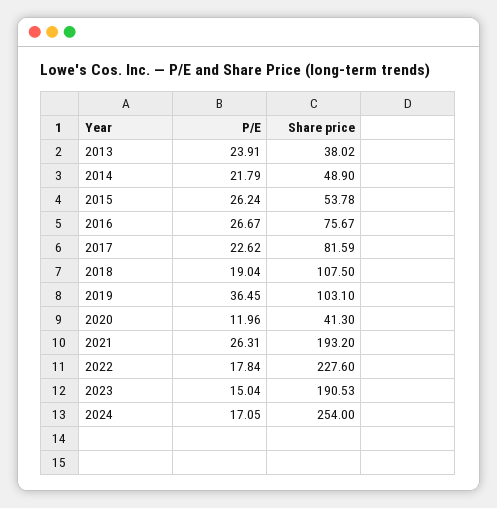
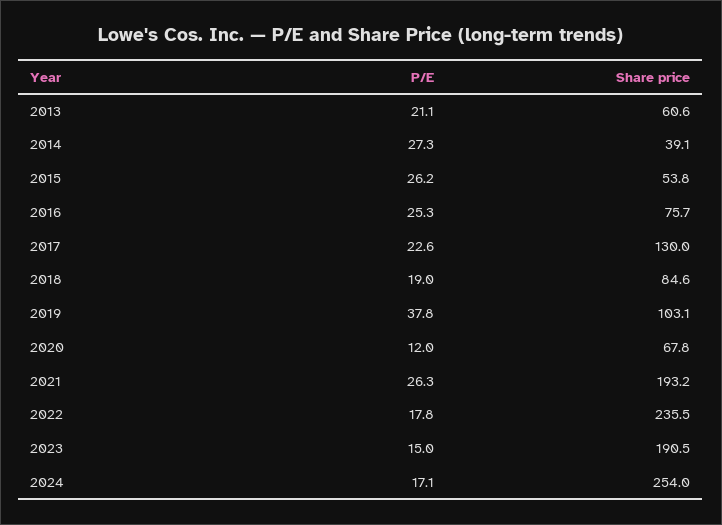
  {
    "P/E": {
-     "2013": 23.91,
+     "2013": 21.1,
-     "2014": 21.79,
+     "2014": 27.3,
      "2015": 26.24,
-     "2016": 26.67,
+     "2016": 25.3,
      "2017": 22.62,
      "2018": 19.04,
-     "2019": 36.45,
+     "2019": 37.8,
      "2020": 11.96,
      "2021": 26.31,
      "2022": 17.84,
      "2023": 15.04,
      "2024": 17.05
    },
    "Share price": {
-     "2013": 38.02,
+     "2013": 60.6,
-     "2014": 48.9,
+     "2014": 39.1,
      "2015": 53.78,
      "2016": 75.67,
-     "2017": 81.59,
+     "2017": 130,
-     "2018": 107.5,
+     "2018": 84.6,
      "2019": 103.1,
-     "2020": 41.3,
+     "2020": 67.8,
      "2021": 193.2,
-     "2022": 227.6,
+     "2022": 235.5,
      "2023": 190.53,
      "2024": 254
    }
  }

